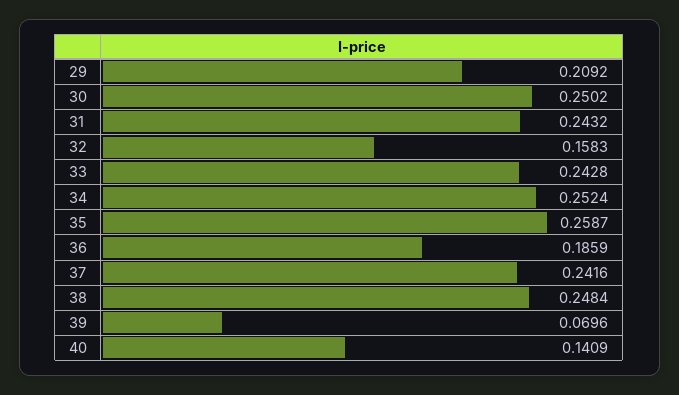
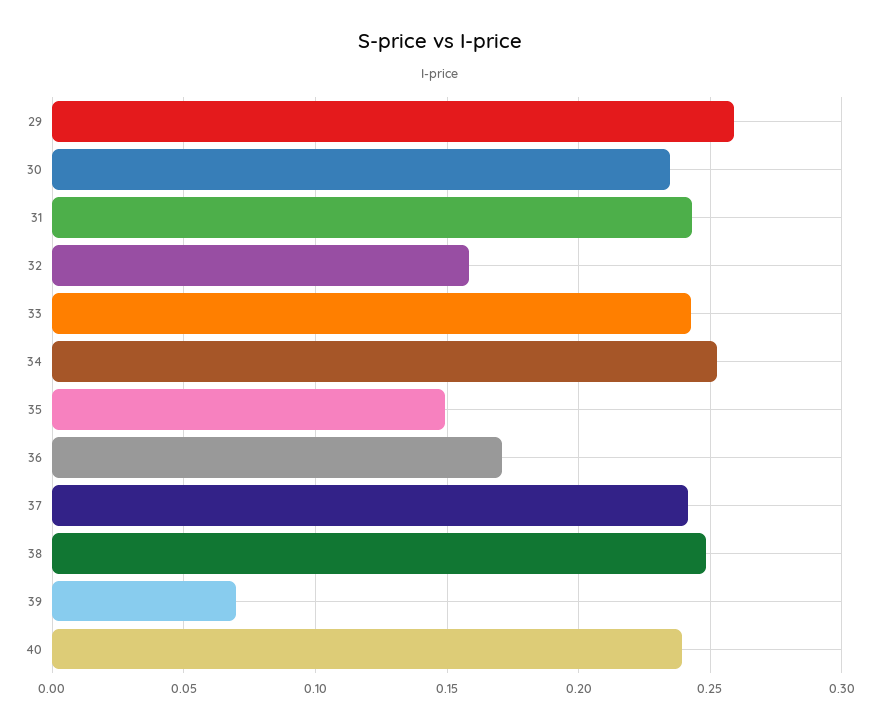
  {
-   "29": 0.2092,
+   "29": 0.26,
-   "30": 0.2502,
+   "30": 0.235,
    "31": 0.2432,
    "32": 0.1583,
    "33": 0.2428,
    "34": 0.2524,
-   "35": 0.2587,
+   "35": 0.15,
-   "36": 0.1859,
+   "36": 0.17,
    "37": 0.2416,
    "38": 0.2484,
    "39": 0.0696,
-   "40": 0.1409
+   "40": 0.24
  }

